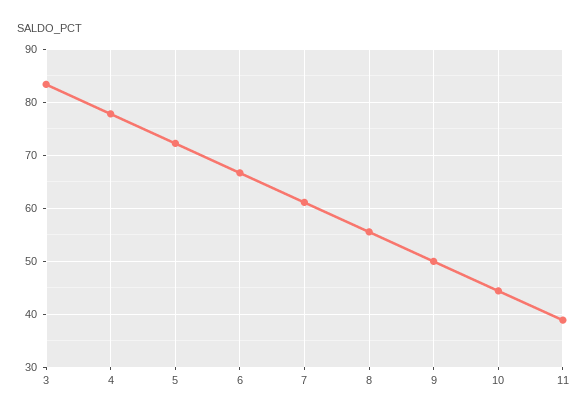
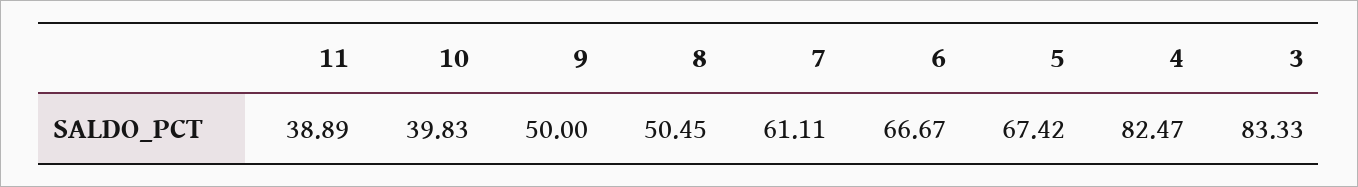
  {
    "3": 83.33,
-   "4": 78,
+   "4": 82.47,
-   "5": 72,
+   "5": 67.42,
    "6": 66.67,
    "7": 61.11,
-   "8": 56,
+   "8": 50.45,
    "9": 50,
-   "10": 44,
+   "10": 39.83,
    "11": 38.89
  }

